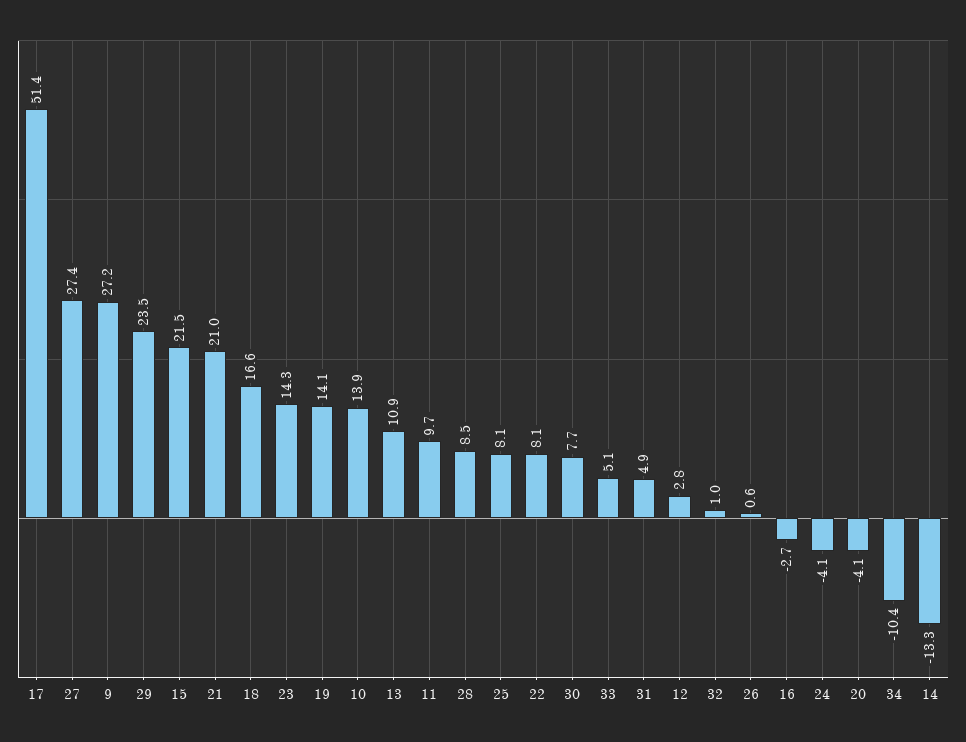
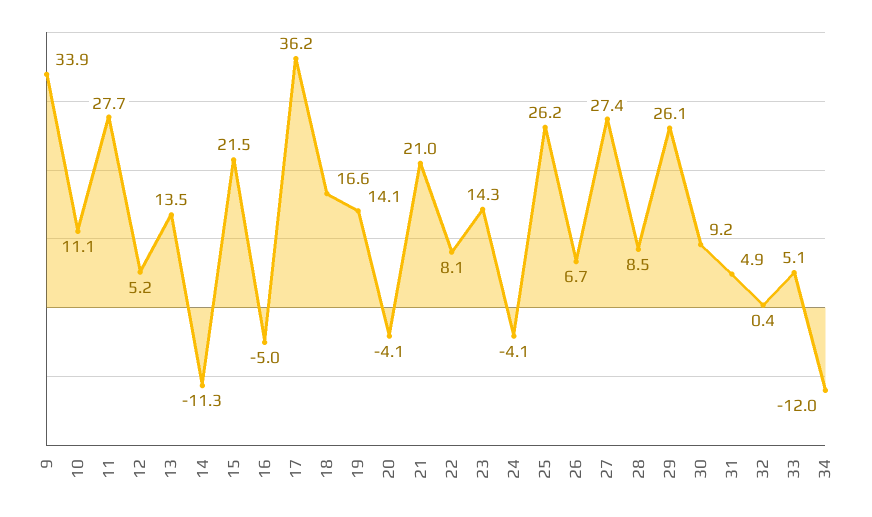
  {
-   "17": 51.4,
+   "17": 36.2,
    "27": 27.4,
-   "9": 27.2,
+   "9": 33.9,
-   "29": 23.5,
+   "29": 26.1,
    "15": 21.5,
    "21": 21,
    "18": 16.6,
    "23": 14.3,
    "19": 14.1,
-   "10": 13.9,
+   "10": 11.1,
-   "13": 10.9,
+   "13": 13.5,
-   "11": 9.7,
+   "11": 27.7,
    "28": 8.5,
-   "25": 8.1,
+   "25": 26.2,
    "22": 8.1,
-   "30": 7.7,
+   "30": 9.2,
    "33": 5.1,
    "31": 4.9,
-   "12": 2.8,
+   "12": 5.2,
-   "32": 1,
+   "32": 0.4,
-   "26": 0.6,
+   "26": 6.7,
-   "16": -2.7,
+   "16": -5,
    "24": -4.1,
    "20": -4.1,
-   "34": -10.4,
+   "34": -12,
-   "14": -13.3
+   "14": -11.3
  }

